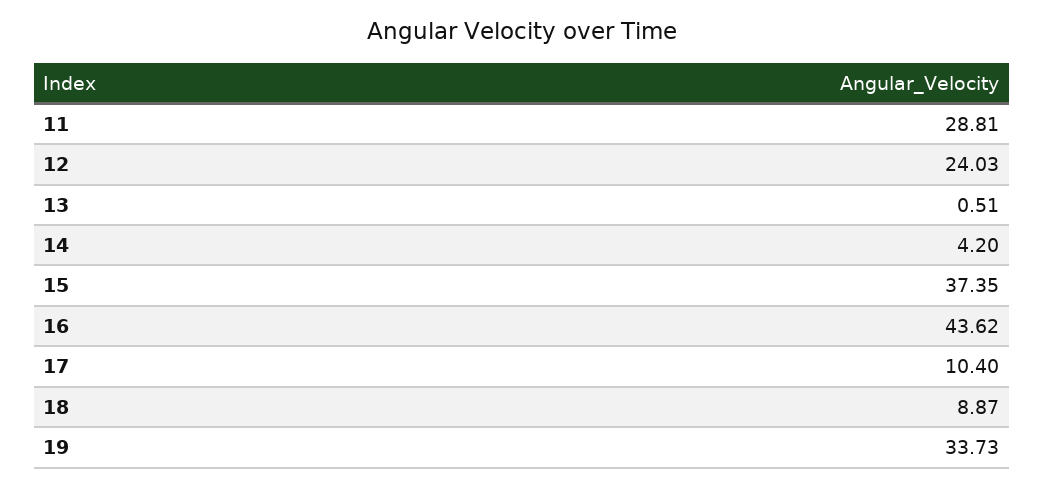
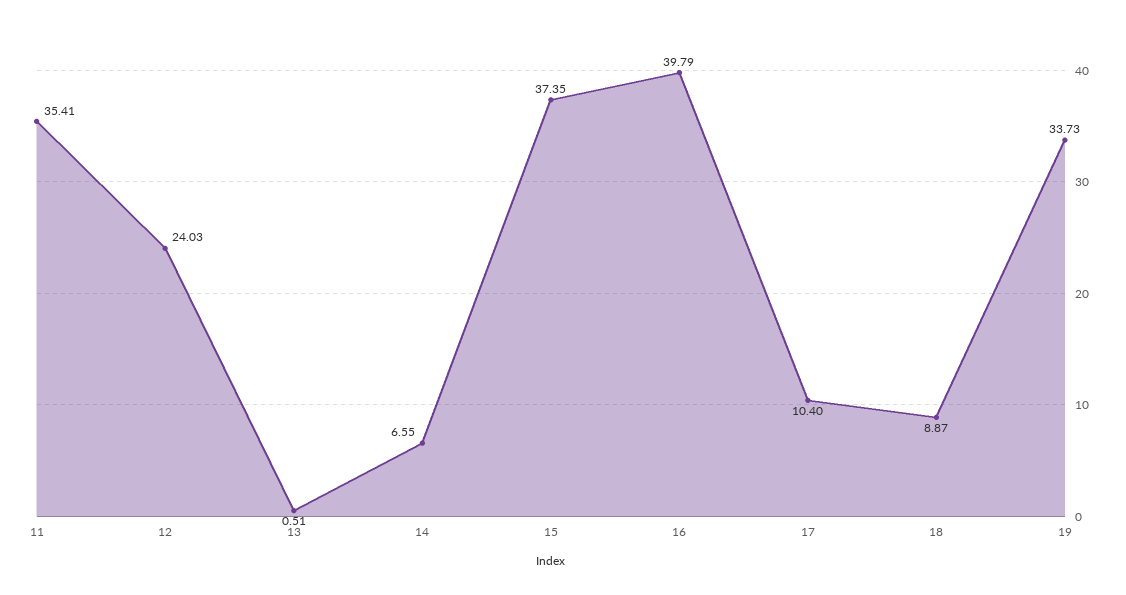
  {
-   "11": 28.81,
+   "11": 35.41,
    "12": 24.03,
    "13": 0.51,
-   "14": 4.2,
+   "14": 6.55,
    "15": 37.35,
-   "16": 43.62,
+   "16": 39.79,
    "17": 10.4,
    "18": 8.87,
    "19": 33.73
  }

